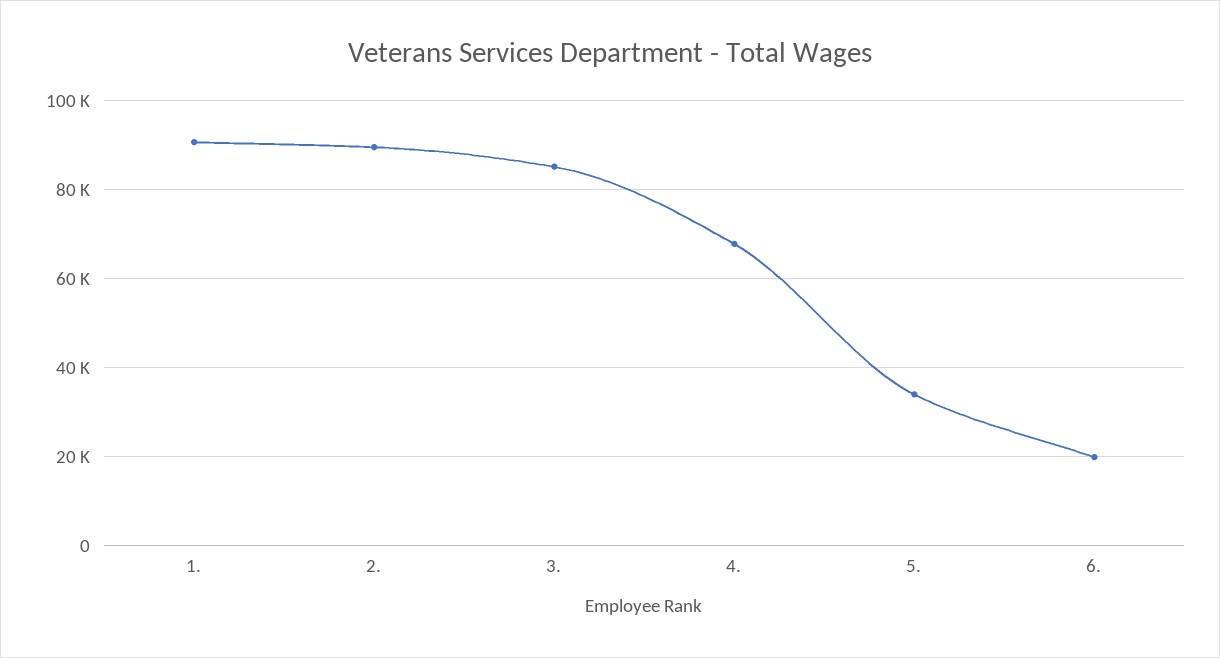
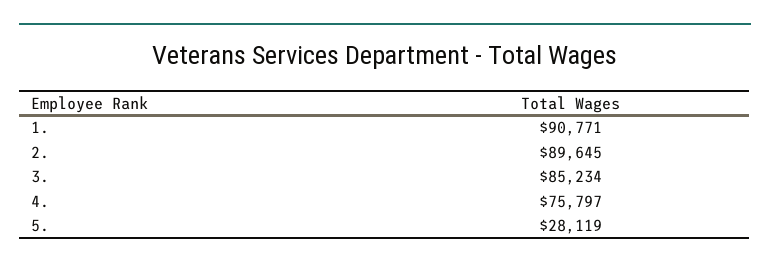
  {
    "1.": 90771,
    "2.": 89645,
    "3.": 85234,
-   "4.": 68000,
+   "4.": 75797,
-   "5.": 34000,
+   "5.": 28119
-   "6.": 20000
  }

